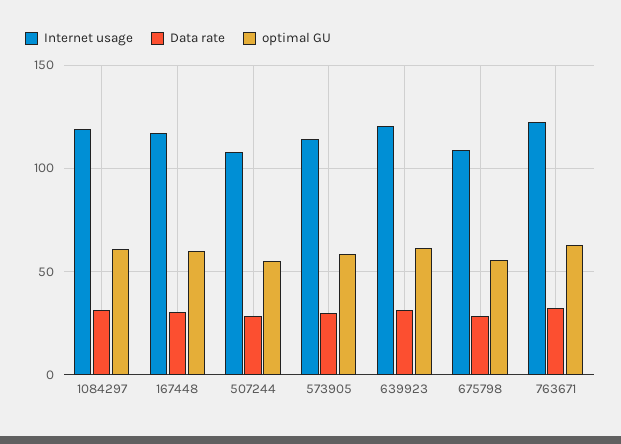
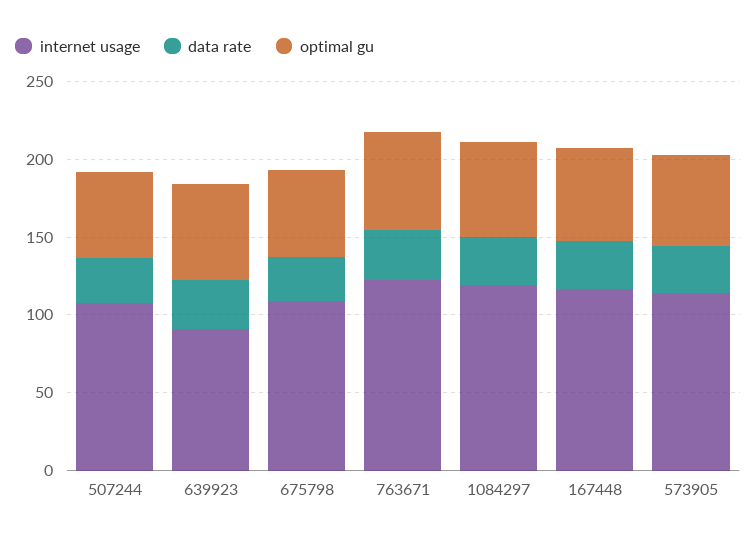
  {
    "Internet usage": {
      "1084297": 120,
      "167448": 115,
      "507244": 110,
      "573905": 115,
-     "639923": 120,
+     "639923": 90,
      "675798": 110,
      "763671": 125
    },
    "Data rate": {
      "1084297": 30,
      "167448": 30,
      "507244": 30,
      "573905": 30,
      "639923": 30,
      "675798": 30,
      "763671": 30
    },
    "optimal GU": {
      "1084297": 60,
      "167448": 60,
      "507244": 55,
      "573905": 60,
      "639923": 60,
      "675798": 55,
      "763671": 65
    }
  }

